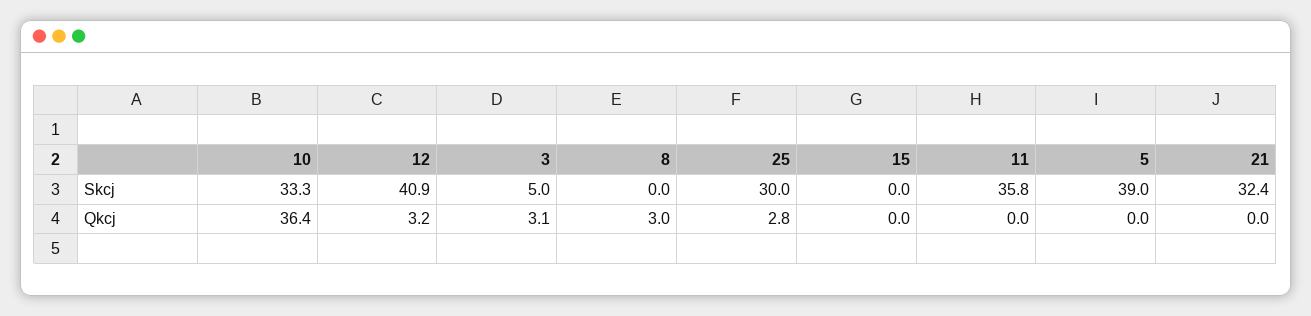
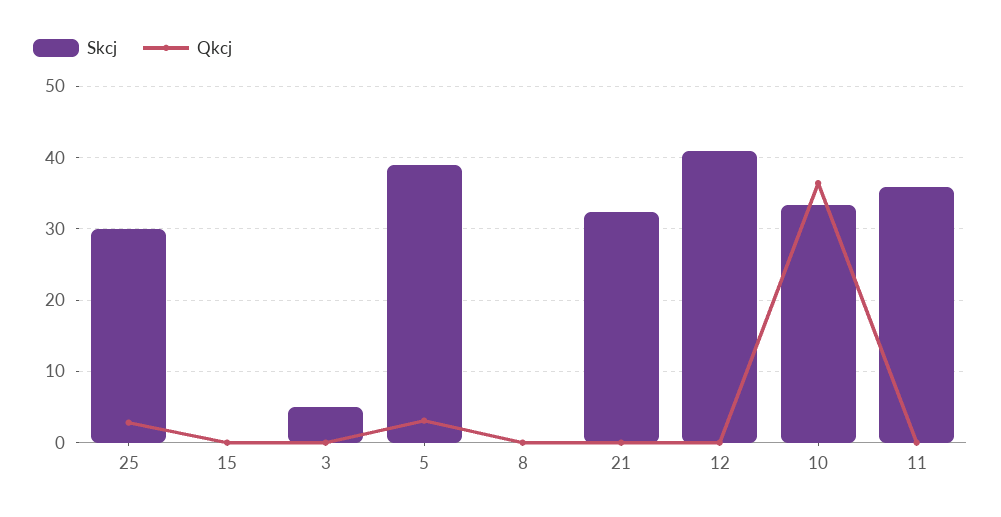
  {
    "Skcj": {
      "10": 33.3,
      "12": 40.9,
      "3": 5,
      "8": 0,
      "25": 30,
      "15": 0,
      "11": 35.8,
      "5": 39,
      "21": 32.4
    },
    "Qkcj": {
      "10": 36.4,
-     "12": 3.2,
+     "12": 0,
-     "3": 3.1,
+     "3": 0,
-     "8": 3,
+     "8": 0,
      "25": 2.8,
      "15": 0,
      "11": 0,
-     "5": 0,
+     "5": 3,
      "21": 0
    }
  }

